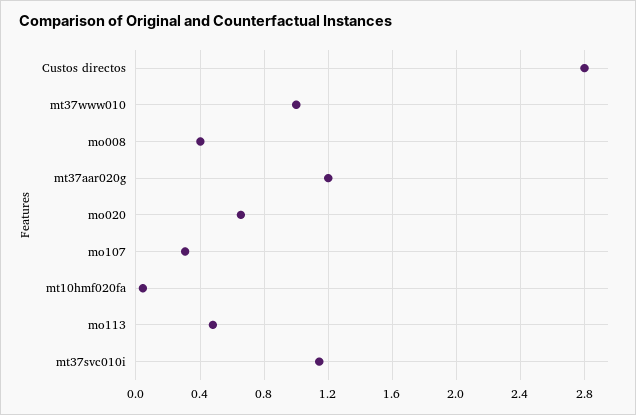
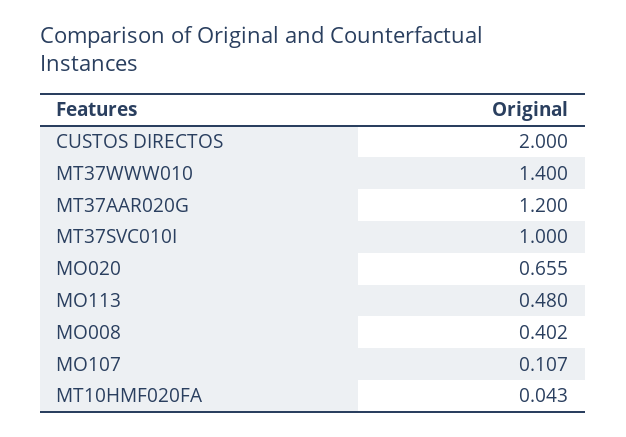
  {
-   "Custos directos": 2.8,
+   "Custos directos": 2,
-   "mt37www010": 1,
+   "mt37www010": 1.4,
    "mo008": 0.402,
    "mt37aar020g": 1.2,
    "mo020": 0.655,
-   "mo107": 0.3,
+   "mo107": 0.107,
    "mt10hmf020fa": 0.043,
    "mo113": 0.48,
-   "mt37svc010i": 1.15
+   "mt37svc010i": 1
  }

